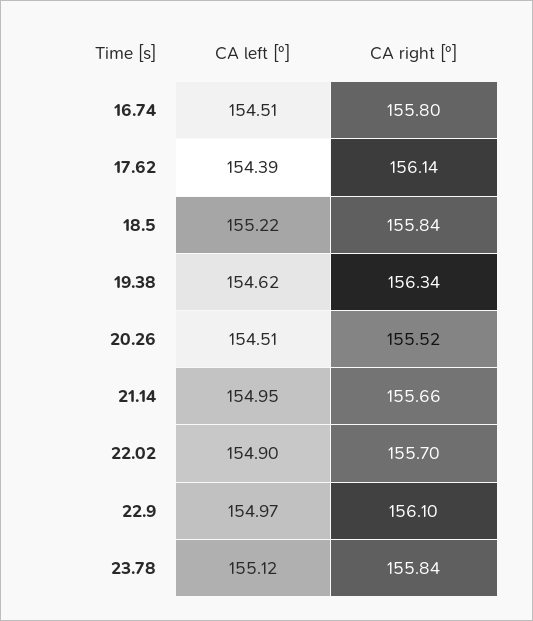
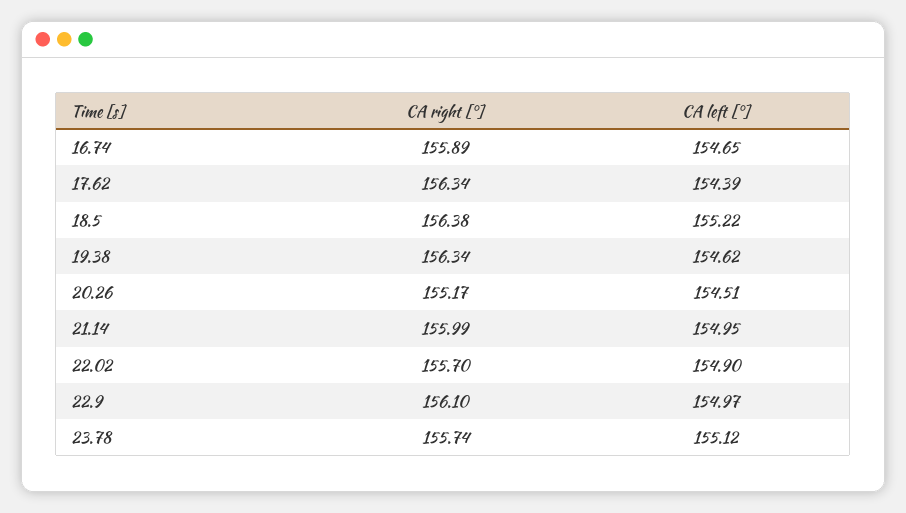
  {
    "CA left [°]": {
-     "16.74": 154.51,
+     "16.74": 154.65,
      "17.62": 154.39,
      "18.5": 155.22,
      "19.38": 154.62,
      "20.26": 154.51,
      "21.14": 154.95,
      "22.02": 154.9,
      "22.9": 154.97,
      "23.78": 155.12
    },
    "CA right [°]": {
-     "16.74": 155.8,
+     "16.74": 155.89,
-     "17.62": 156.14,
+     "17.62": 156.34,
-     "18.5": 155.84,
+     "18.5": 156.38,
      "19.38": 156.34,
-     "20.26": 155.52,
+     "20.26": 155.17,
-     "21.14": 155.66,
+     "21.14": 155.99,
      "22.02": 155.7,
      "22.9": 156.1,
-     "23.78": 155.84
+     "23.78": 155.74
    }
  }

